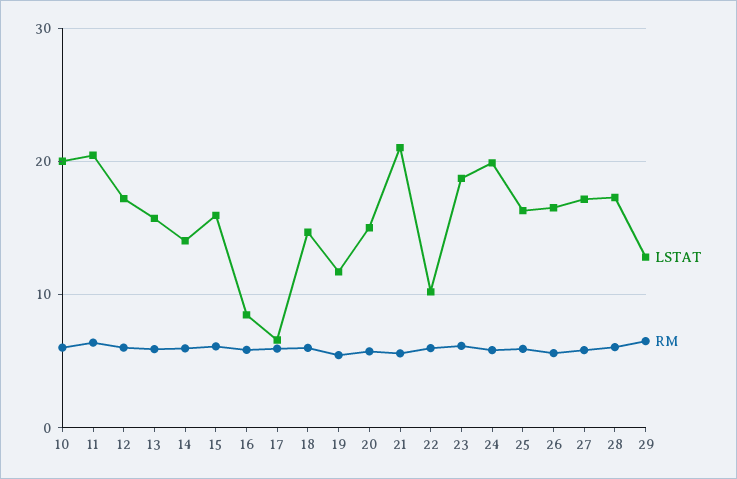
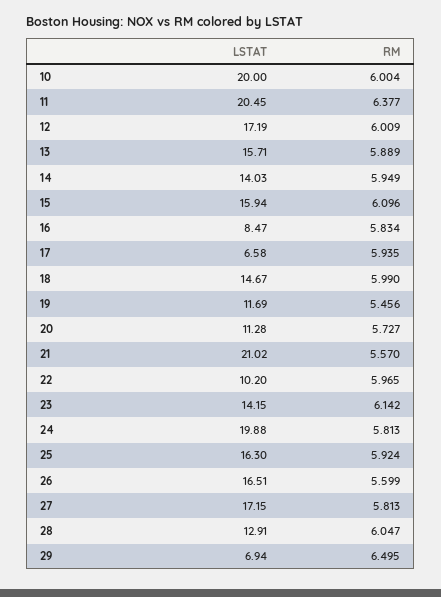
  {
    "LSTAT": {
      "10": 20,
      "11": 20.45,
      "12": 17.19,
      "13": 15.71,
      "14": 14.03,
      "15": 15.94,
      "16": 8.47,
      "17": 6.58,
      "18": 14.67,
      "19": 11.69,
-     "20": 15,
+     "20": 11.28,
      "21": 21.02,
      "22": 10.2,
-     "23": 19,
+     "23": 14.15,
      "24": 19.88,
      "25": 16.3,
      "26": 16.51,
      "27": 17.15,
-     "28": 17,
+     "28": 12.91,
-     "29": 13
+     "29": 6.94
    },
    "RM": {
      "10": 6.004,
      "11": 6.377,
      "12": 6.009,
      "13": 5.889,
      "14": 5.949,
      "15": 6.096,
      "16": 5.834,
      "17": 5.935,
      "18": 5.99,
      "19": 5.456,
      "20": 5.727,
      "21": 5.57,
      "22": 5.965,
      "23": 6.142,
      "24": 5.813,
      "25": 5.924,
      "26": 5.599,
      "27": 5.813,
      "28": 6.047,
      "29": 6.495
    }
  }

